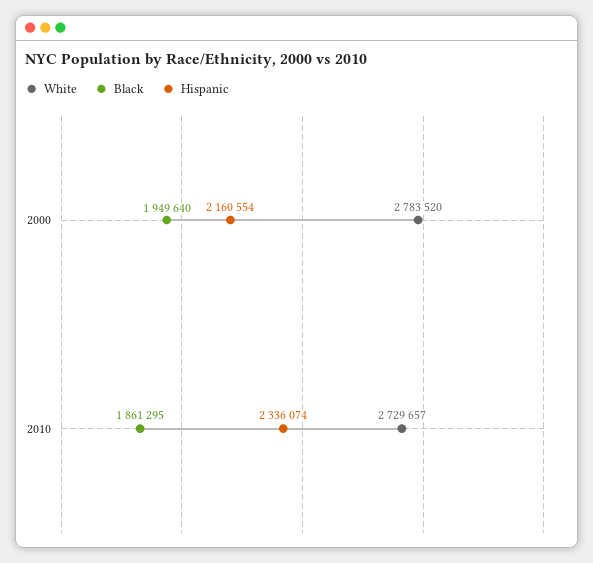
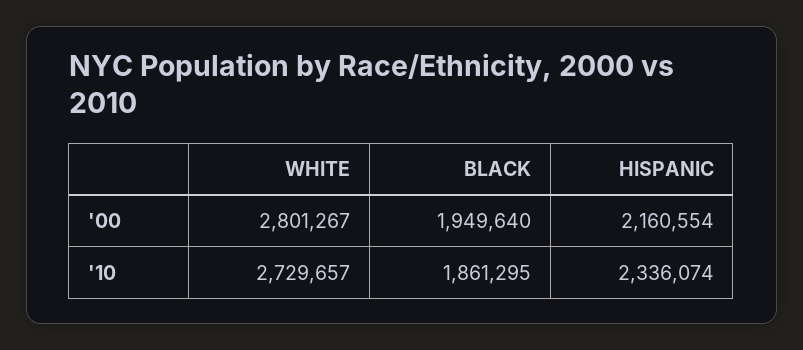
  {
    "White": {
-     "2000": 2783520,
+     "2000": 2801267,
      "2010": 2729657
    },
    "Black": {
      "2000": 1949640,
      "2010": 1861295
    },
    "Hispanic": {
      "2000": 2160554,
      "2010": 2336074
    }
  }

